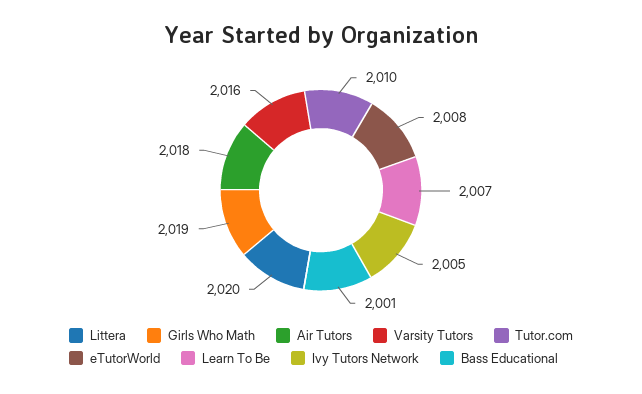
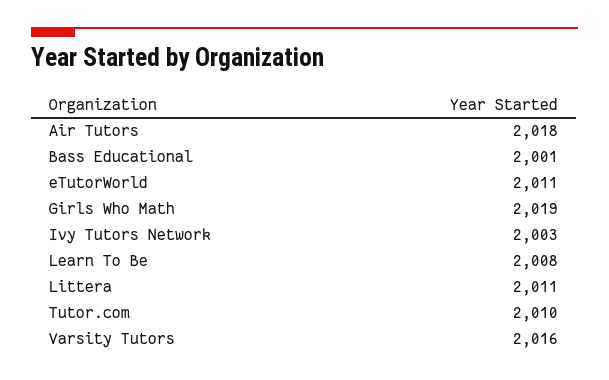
  {
-   "Littera": 2020,
+   "Littera": 2011,
    "Girls Who Math": 2019,
    "Air Tutors": 2018,
    "Varsity Tutors": 2016,
    "Tutor.com": 2010,
-   "eTutorWorld": 2008,
+   "eTutorWorld": 2011,
-   "Learn To Be": 2007,
+   "Learn To Be": 2008,
-   "Ivy Tutors Network": 2005,
+   "Ivy Tutors Network": 2003,
    "Bass Educational": 2001
  }

